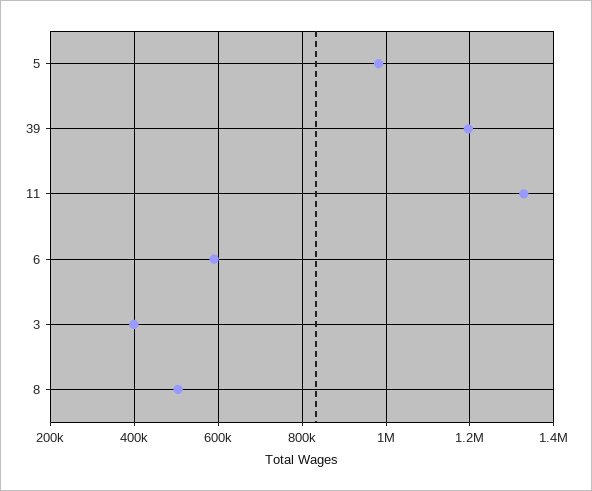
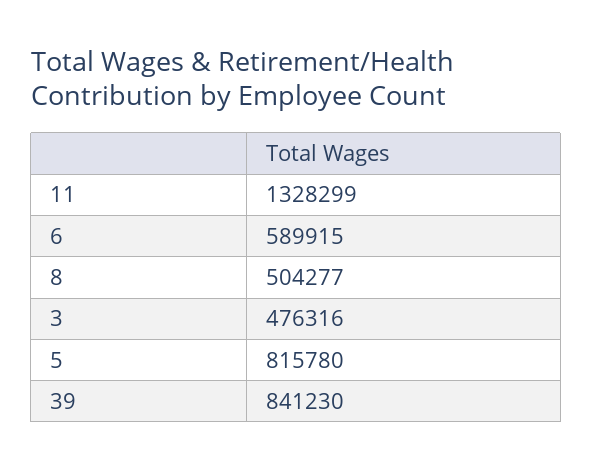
  {
-   "5": 980000,
+   "5": 815780,
-   "39": 1200000,
+   "39": 841230,
    "11": 1328299,
    "6": 589915,
-   "3": 400000,
+   "3": 476316,
    "8": 504277
  }

